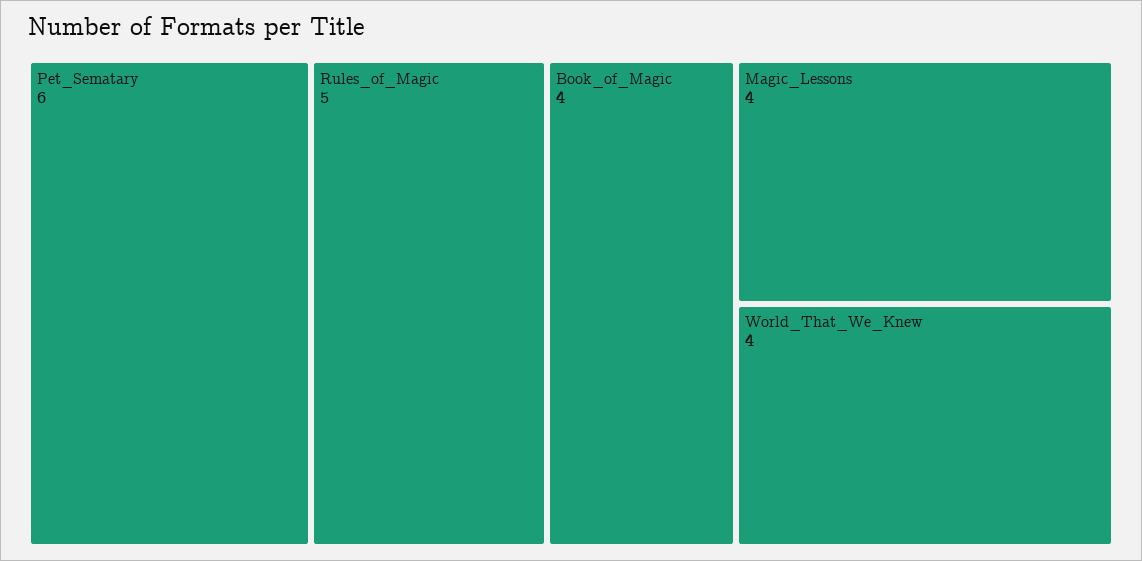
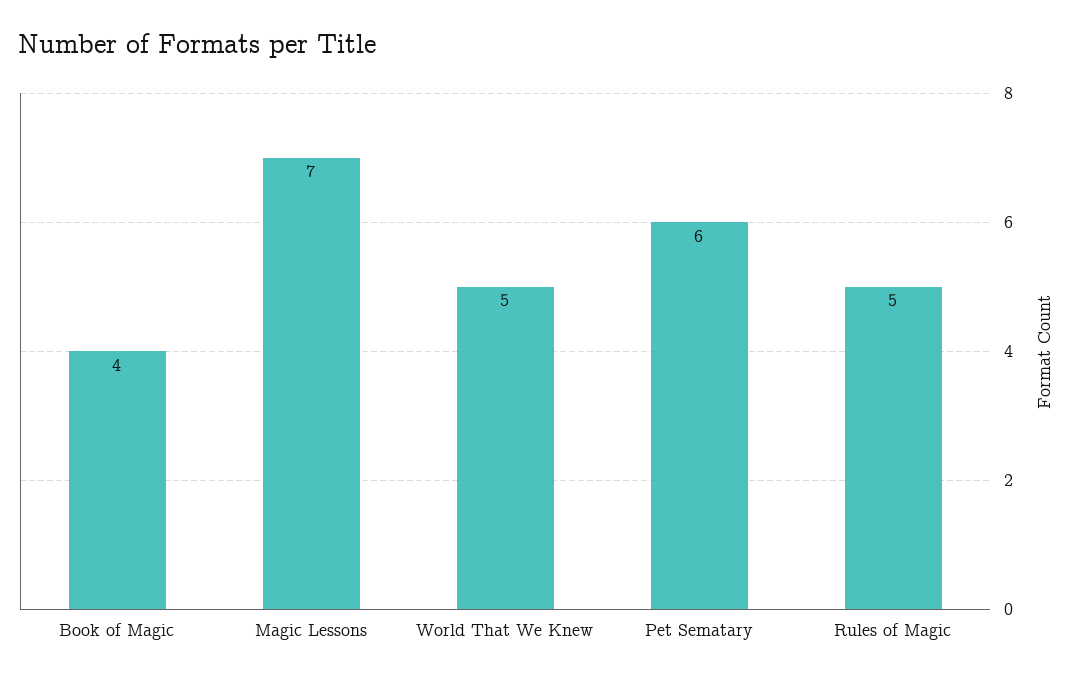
  {
    "Pet_Sematary": 6,
    "Rules_of_Magic": 5,
    "Book_of_Magic": 4,
-   "Magic_Lessons": 4,
+   "Magic_Lessons": 7,
-   "World_That_We_Knew": 4
+   "World_That_We_Knew": 5
  }

